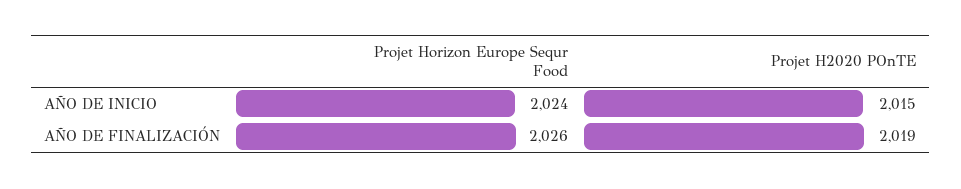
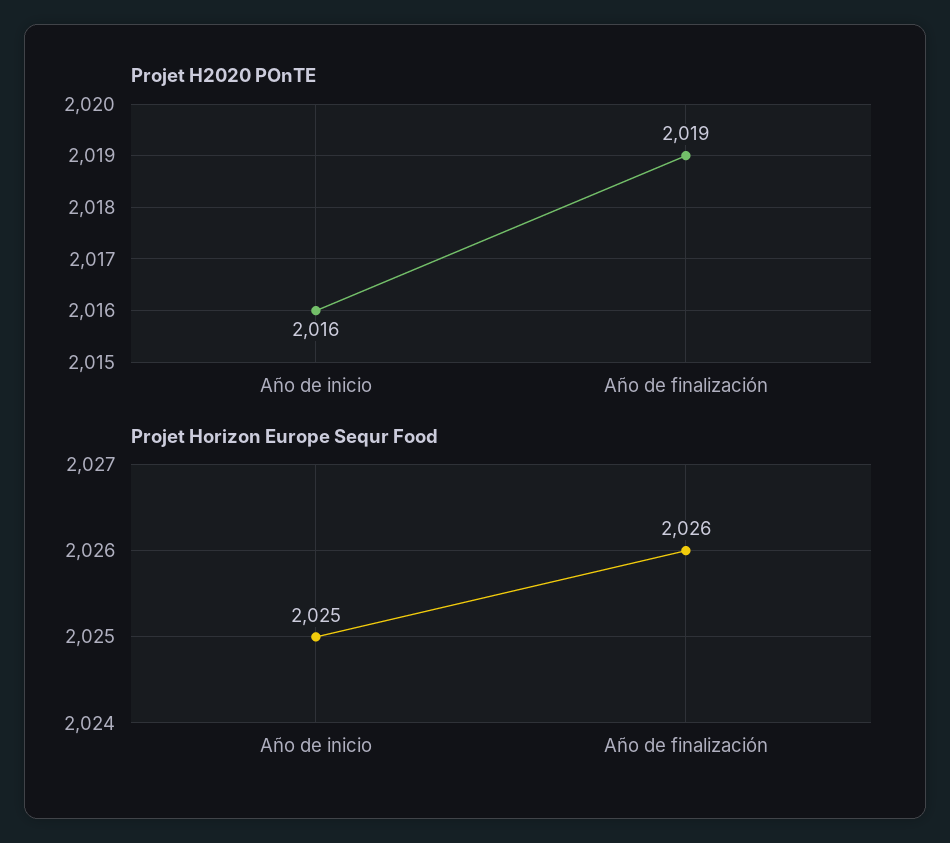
  {
    "Projet Horizon Europe Sequr Food": {
-     "AÑO DE INICIO": 2024,
+     "AÑO DE INICIO": 2025,
      "AÑO DE FINALIZACIÓN": 2026
    },
    "Projet H2020 POnTE": {
-     "AÑO DE INICIO": 2015,
+     "AÑO DE INICIO": 2016,
      "AÑO DE FINALIZACIÓN": 2019
    }
  }

